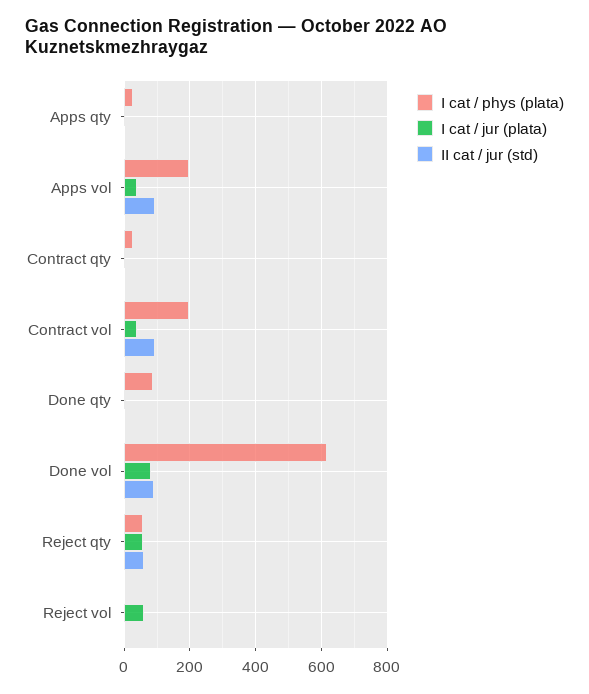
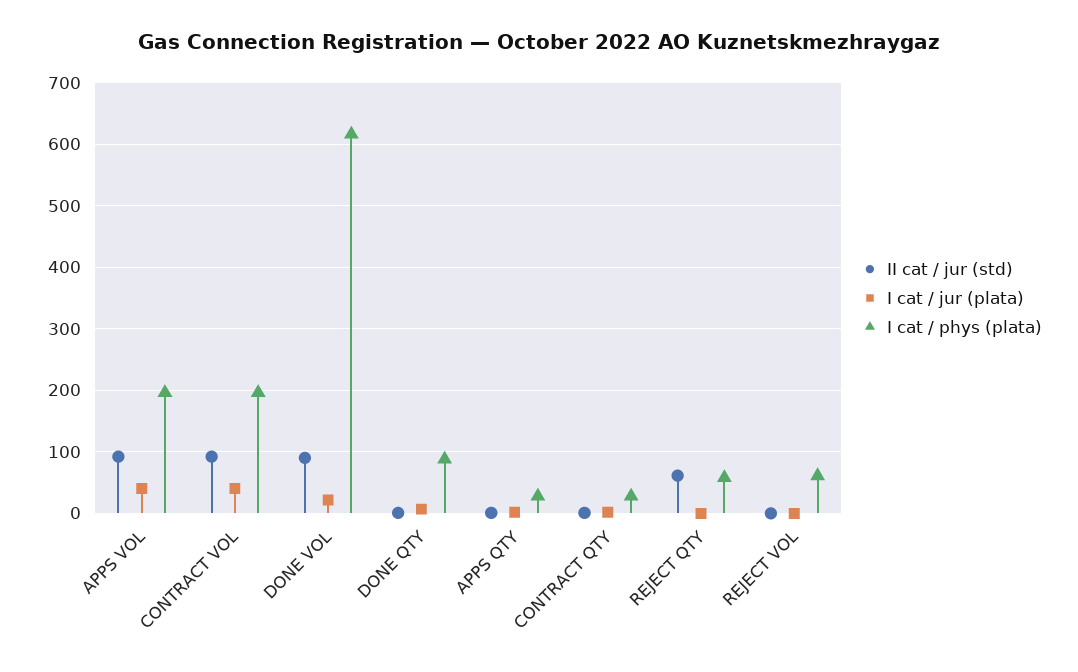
  {
    "I cat / phys (plata)": {
      "Apps qty": 30,
      "Apps vol": 200,
      "Contract qty": 30,
      "Contract vol": 200,
      "Done qty": 90,
      "Done vol": 620,
      "Reject qty": 60,
-     "Reject vol": 0
+     "Reject vol": 60
    },
    "I cat / jur (plata)": {
      "Apps qty": 0,
      "Apps vol": 40,
      "Contract qty": 0,
      "Contract vol": 40,
      "Done qty": 10,
-     "Done vol": 80,
+     "Done vol": 20,
-     "Reject qty": 60,
+     "Reject qty": 0,
-     "Reject vol": 60
+     "Reject vol": 0
    },
    "II cat / jur (std)": {
      "Apps qty": 0,
      "Apps vol": 90,
      "Contract qty": 0,
      "Contract vol": 90,
      "Done qty": 0,
      "Done vol": 90,
      "Reject qty": 60,
      "Reject vol": 0
    }
  }

